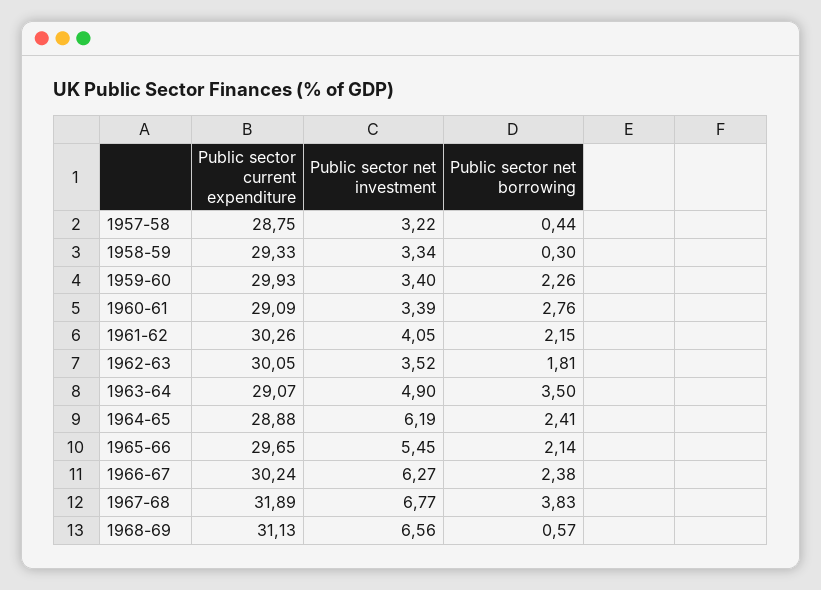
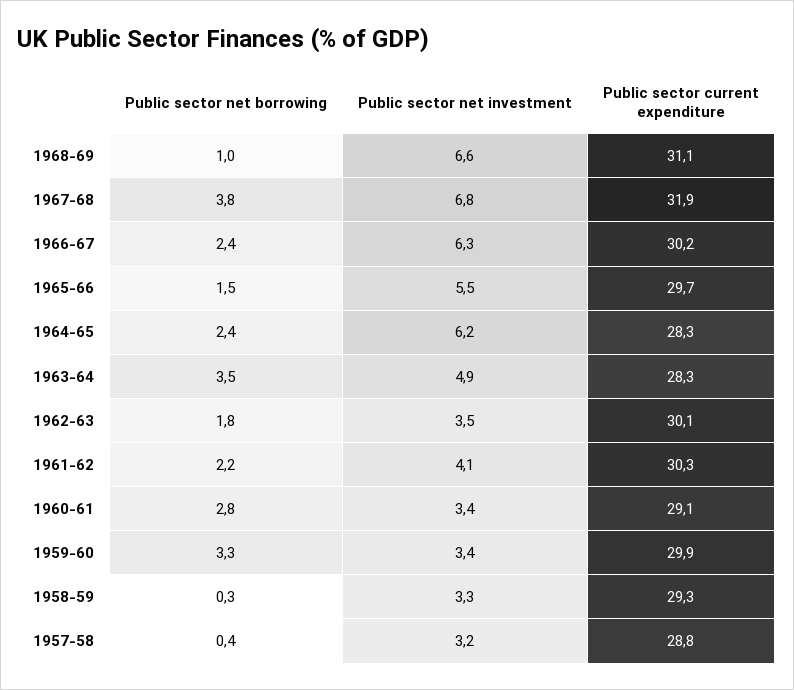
  {
    "Public sector current expenditure": {
      "1957-58": 28.75,
      "1958-59": 29.33,
      "1959-60": 29.93,
      "1960-61": 29.09,
      "1961-62": 30.26,
      "1962-63": 30.05,
-     "1963-64": 29.07,
+     "1963-64": 28.3,
-     "1964-65": 28.88,
+     "1964-65": 28.3,
      "1965-66": 29.65,
      "1966-67": 30.24,
      "1967-68": 31.89,
      "1968-69": 31.13
    },
    "Public sector net investment": {
      "1957-58": 3.22,
      "1958-59": 3.34,
      "1959-60": 3.4,
      "1960-61": 3.39,
      "1961-62": 4.05,
      "1962-63": 3.52,
      "1963-64": 4.9,
      "1964-65": 6.19,
      "1965-66": 5.45,
      "1966-67": 6.27,
      "1967-68": 6.77,
      "1968-69": 6.56
    },
    "Public sector net borrowing": {
      "1957-58": 0.44,
      "1958-59": 0.3,
-     "1959-60": 2.26,
+     "1959-60": 3.3,
      "1960-61": 2.76,
      "1961-62": 2.15,
      "1962-63": 1.81,
      "1963-64": 3.5,
      "1964-65": 2.41,
-     "1965-66": 2.14,
+     "1965-66": 1.5,
      "1966-67": 2.38,
      "1967-68": 3.83,
-     "1968-69": 0.57
+     "1968-69": 1
    }
  }

